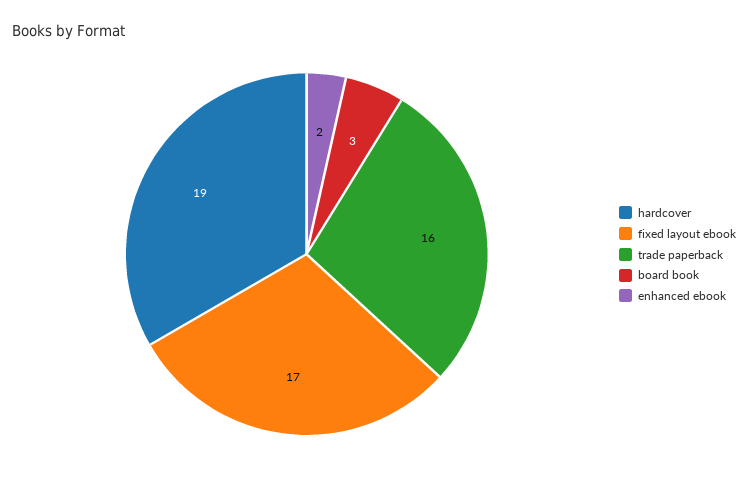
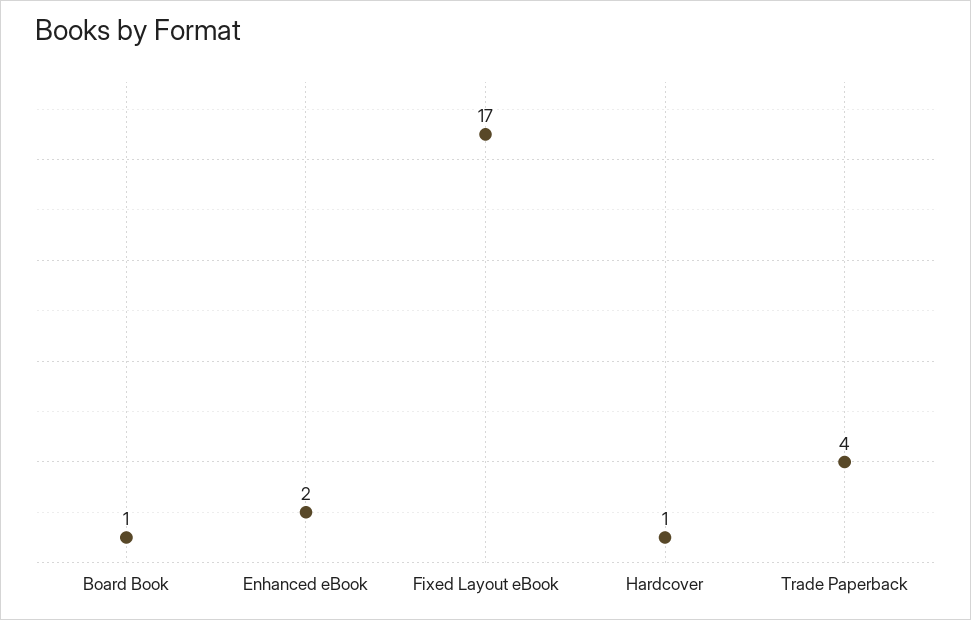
  {
-   "hardcover": 19,
+   "hardcover": 1,
    "fixed layout ebook": 17,
-   "trade paperback": 16,
+   "trade paperback": 4,
-   "board book": 3,
+   "board book": 1,
    "enhanced ebook": 2
  }

